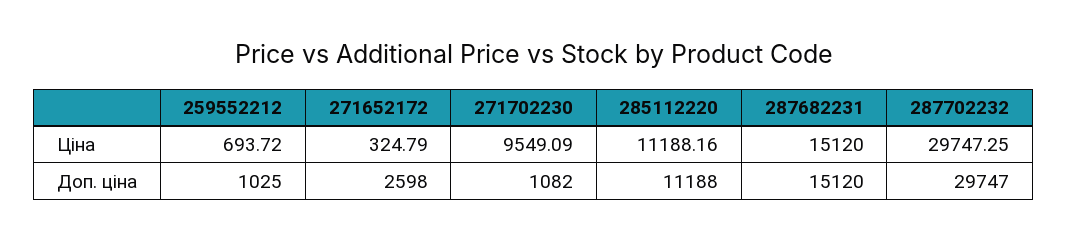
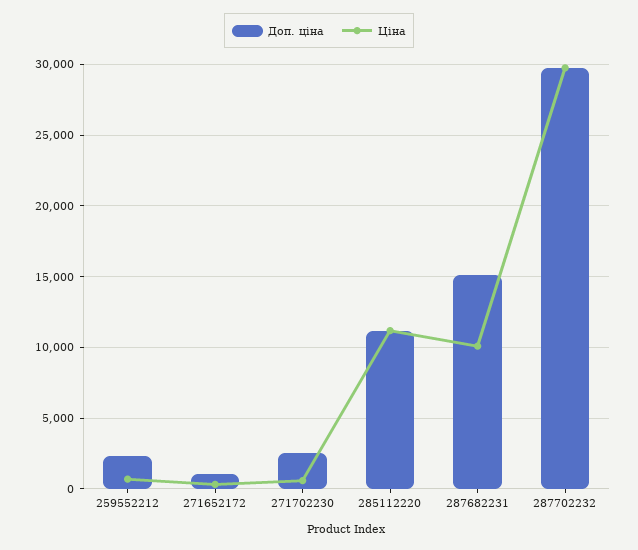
  {
    "Ціна": {
      "259552212": 693.72,
      "271652172": 324.79,
-     "271702230": 9549.09,
+     "271702230": 500,
      "285112220": 11188.16,
-     "287682231": 15120,
+     "287682231": 10000,
      "287702232": 29747.25
    },
    "Доп. ціна": {
-     "259552212": 1025,
+     "259552212": 2500,
-     "271652172": 2598,
+     "271652172": 1000,
-     "271702230": 1082,
+     "271702230": 2500,
      "285112220": 11188,
      "287682231": 15120,
      "287702232": 29747
    }
  }

